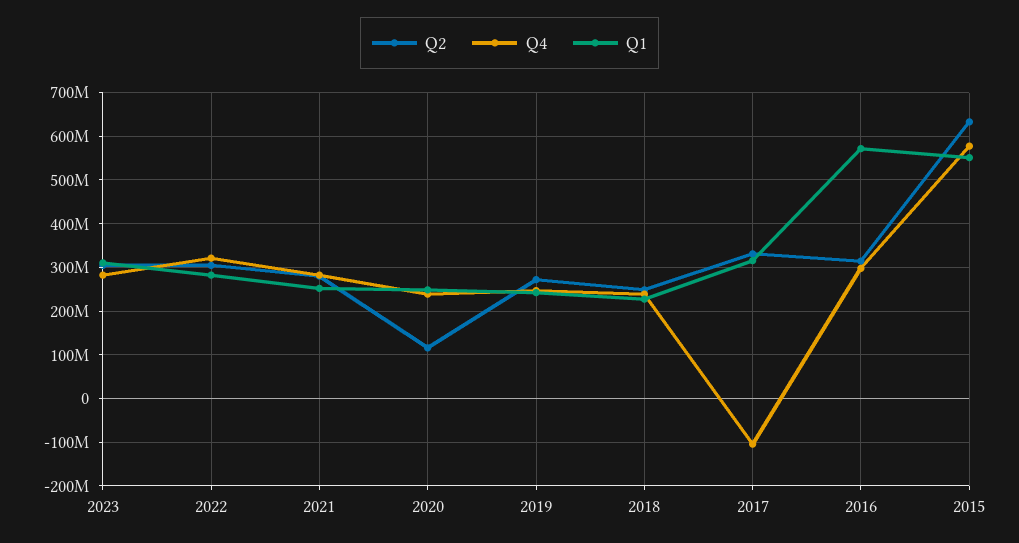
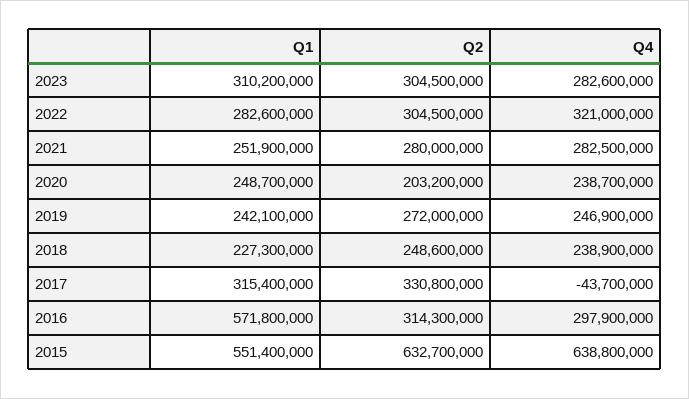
  {
    "Q2": {
      "2023": 304500000,
      "2022": 304500000,
      "2021": 280000000,
-     "2020": 120000000,
+     "2020": 203200000,
      "2019": 272000000,
      "2018": 248600000,
      "2017": 330800000,
      "2016": 314300000,
      "2015": 632700000
    },
    "Q4": {
      "2023": 282600000,
      "2022": 321000000,
      "2021": 282500000,
      "2020": 238700000,
      "2019": 246900000,
      "2018": 238900000,
-     "2017": -100000000,
+     "2017": -43700000,
      "2016": 297900000,
-     "2015": 580000000
+     "2015": 638800000
    },
    "Q1": {
      "2023": 310200000,
      "2022": 282600000,
      "2021": 251900000,
      "2020": 248700000,
      "2019": 242100000,
      "2018": 227300000,
      "2017": 315400000,
      "2016": 571800000,
      "2015": 551400000
    }
  }

